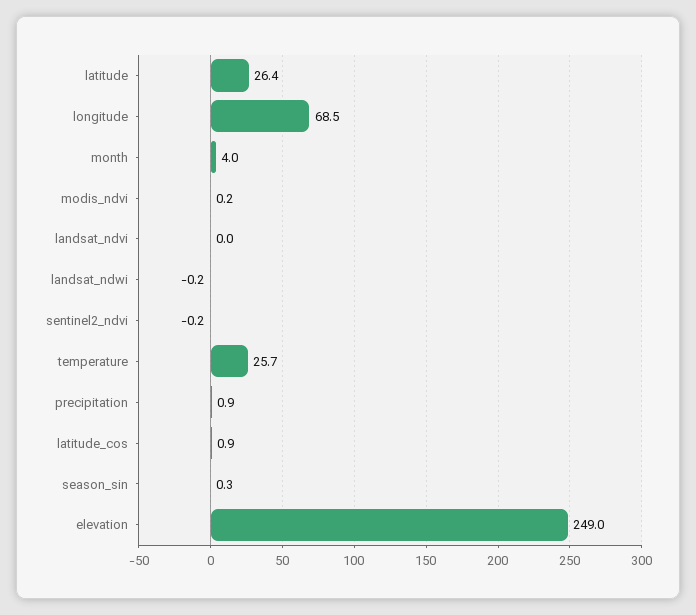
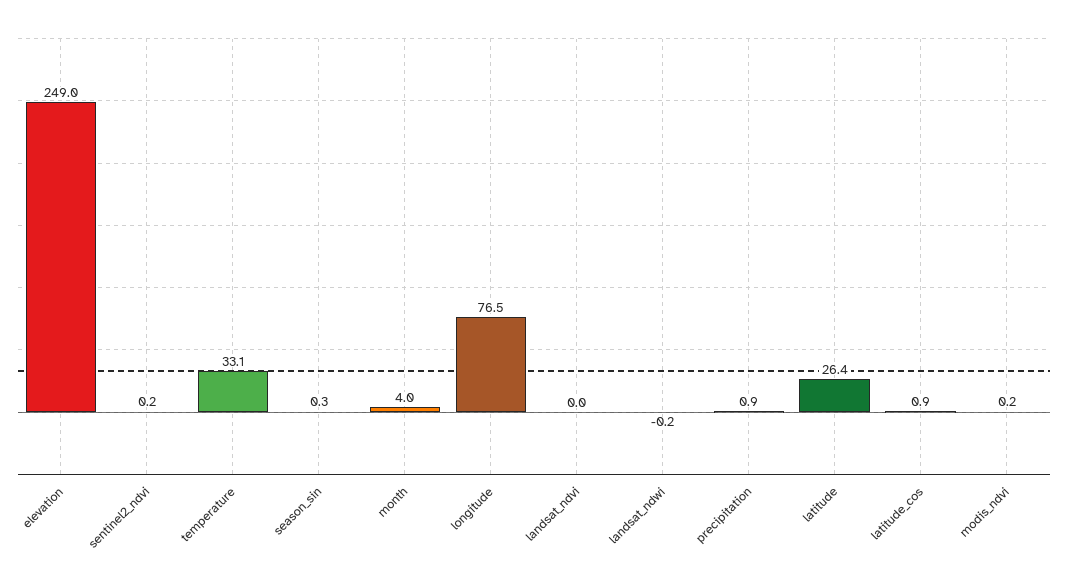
  {
    "latitude": 26.4,
-   "longitude": 68.5,
+   "longitude": 76.5,
    "month": 4,
    "modis_ndvi": 0.2,
    "landsat_ndvi": 0,
    "landsat_ndwi": -0.2,
-   "sentinel2_ndvi": -0.2,
+   "sentinel2_ndvi": 0.2,
-   "temperature": 25.7,
+   "temperature": 33.1,
    "precipitation": 0.9,
    "latitude_cos": 0.9,
    "season_sin": 0.3,
    "elevation": 249
  }

